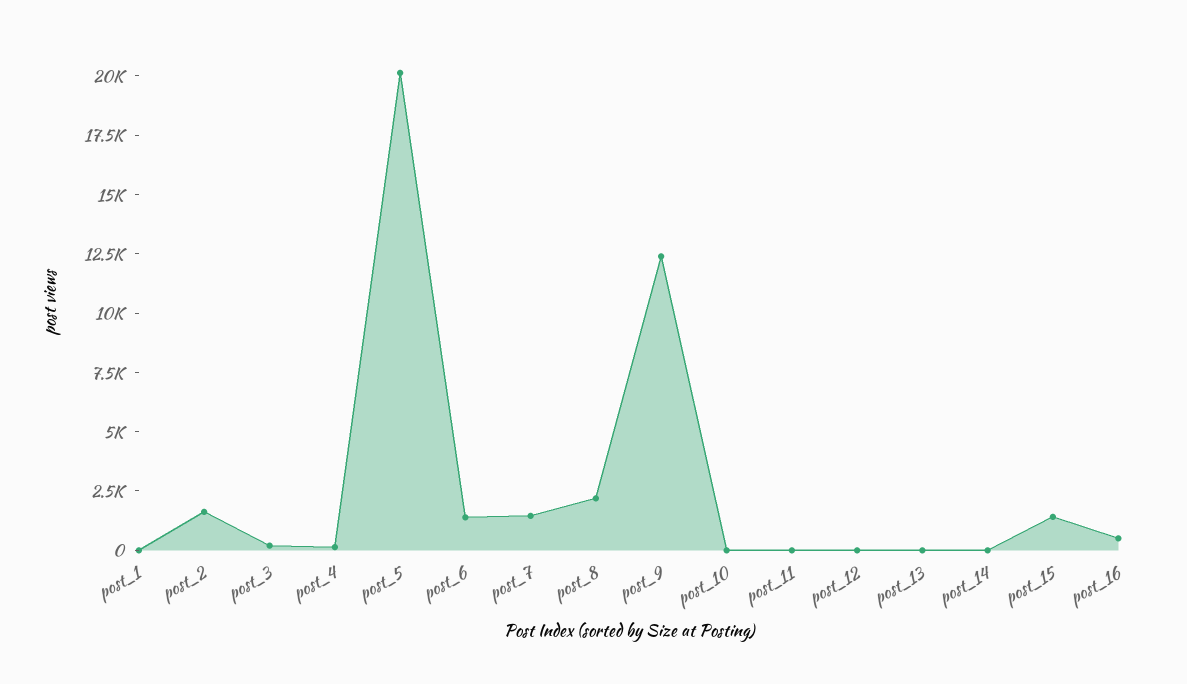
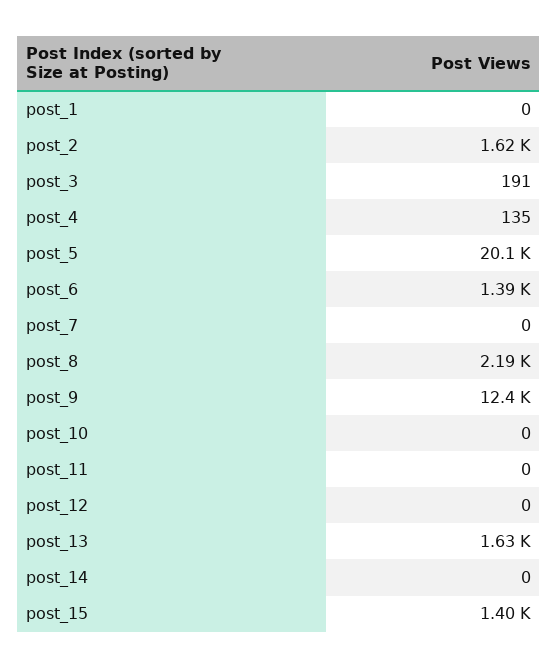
  {
    "post_1": 0,
    "post_2": 1620,
    "post_3": 191,
    "post_4": 135,
    "post_5": 20100,
    "post_6": 1390,
-   "post_7": 1500,
+   "post_7": 0,
    "post_8": 2190,
    "post_9": 12400,
    "post_10": 0,
    "post_11": 0,
    "post_12": 0,
-   "post_13": 0,
+   "post_13": 1630,
    "post_14": 0,
-   "post_15": 1400,
+   "post_15": 1400
-   "post_16": 500
  }

